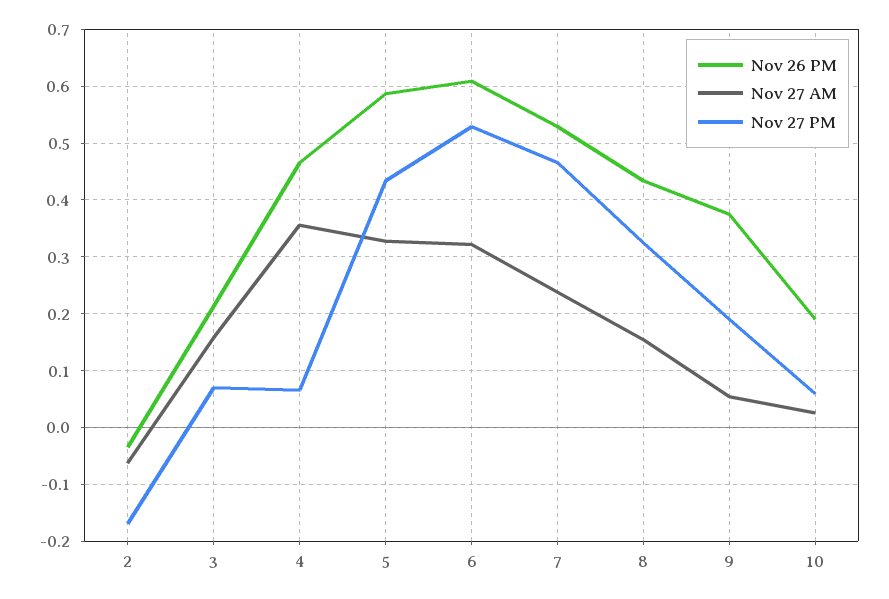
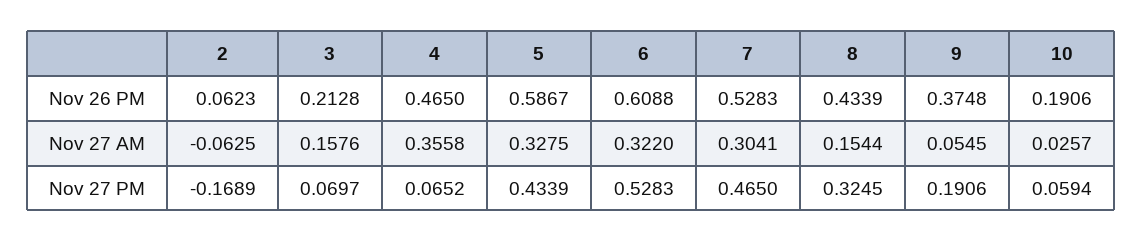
  {
    "Nov 26 PM": {
-     "2": -0.04,
+     "2": 0.0623,
      "3": 0.2128,
      "4": 0.465,
      "5": 0.5867,
      "6": 0.6088,
      "7": 0.5283,
      "8": 0.4339,
      "9": 0.3748,
      "10": 0.1906
    },
    "Nov 27 AM": {
      "2": -0.0625,
      "3": 0.1576,
      "4": 0.3558,
      "5": 0.3275,
      "6": 0.322,
-     "7": 0.24,
+     "7": 0.3041,
      "8": 0.1544,
      "9": 0.0545,
      "10": 0.0257
    },
    "Nov 27 PM": {
      "2": -0.1689,
      "3": 0.0697,
      "4": 0.0652,
      "5": 0.4339,
      "6": 0.5283,
      "7": 0.465,
      "8": 0.3245,
      "9": 0.1906,
      "10": 0.0594
    }
  }

